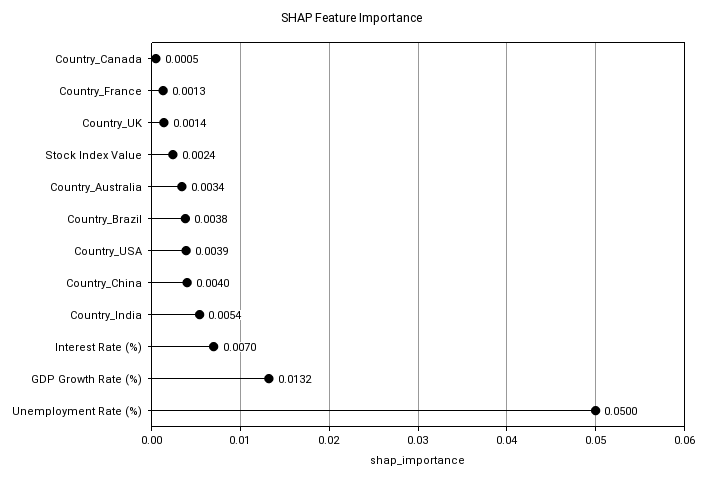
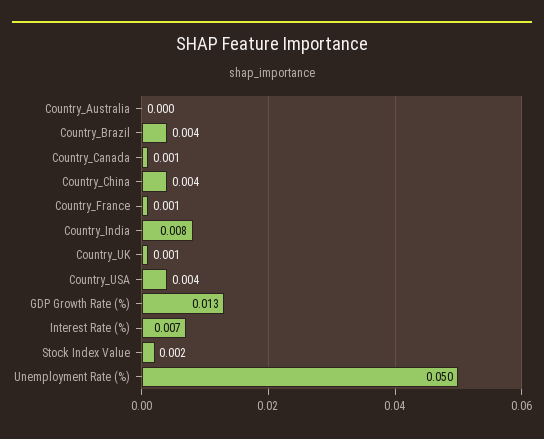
  {
    "Country_Canada": 0.0005,
    "Country_France": 0.0013,
    "Country_UK": 0.0014,
    "Stock Index Value": 0.0024,
-   "Country_Australia": 0.0034,
+   "Country_Australia": 0,
    "Country_Brazil": 0.0038,
    "Country_USA": 0.0039,
    "Country_China": 0.004,
-   "Country_India": 0.0054,
+   "Country_India": 0.008,
    "Interest Rate (%)": 0.007,
    "GDP Growth Rate (%)": 0.0132,
    "Unemployment Rate (%)": 0.05
  }

